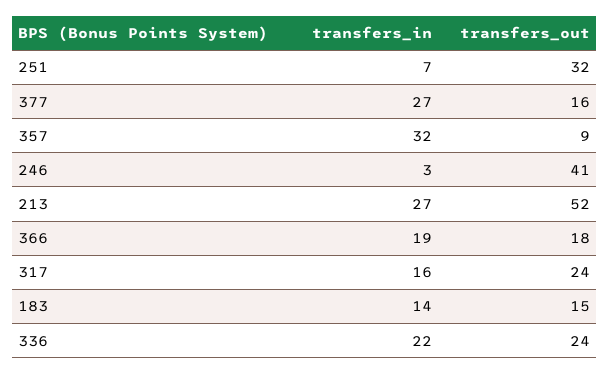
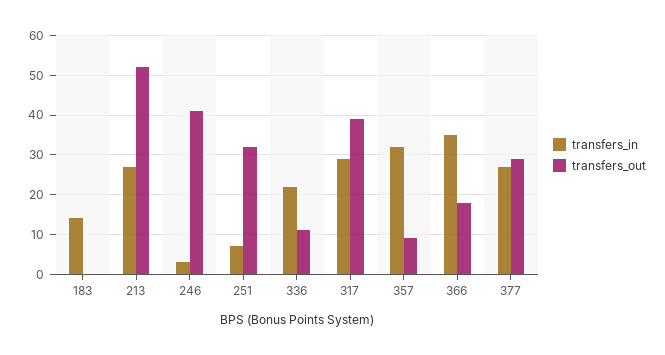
  {
    "transfers_in": {
      "251": 7,
      "377": 27,
      "357": 32,
      "246": 3,
      "213": 27,
-     "366": 19,
+     "366": 35,
-     "317": 16,
+     "317": 30,
      "183": 14,
      "336": 22
    },
    "transfers_out": {
      "251": 32,
-     "377": 16,
+     "377": 30,
      "357": 9,
      "246": 41,
      "213": 52,
      "366": 18,
-     "317": 24,
+     "317": 40,
-     "183": 15,
+     "183": 0,
-     "336": 24
+     "336": 10
    }
  }

